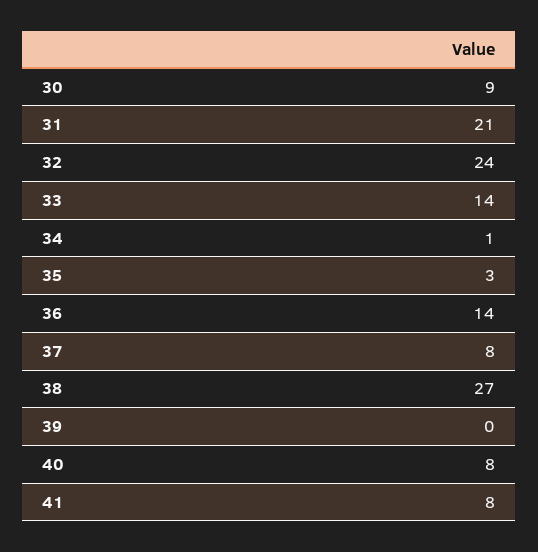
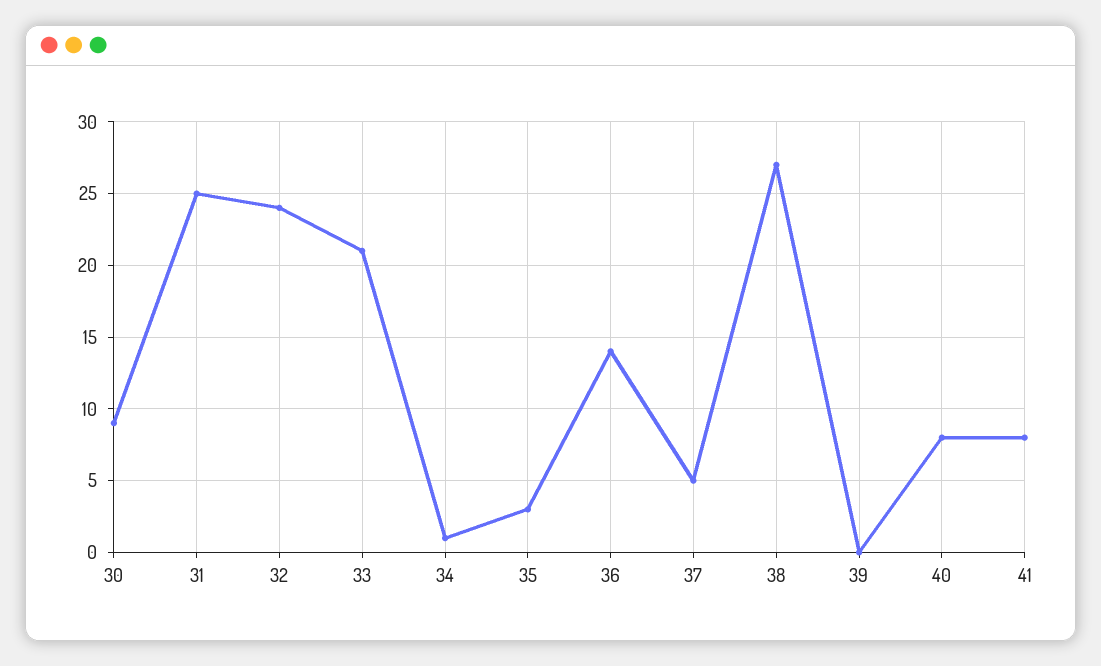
  {
    "30": 9,
-   "31": 21,
+   "31": 25,
    "32": 24,
-   "33": 14,
+   "33": 21,
    "34": 1,
    "35": 3,
    "36": 14,
-   "37": 8,
+   "37": 5,
    "38": 27,
    "39": 0,
    "40": 8,
    "41": 8
  }

